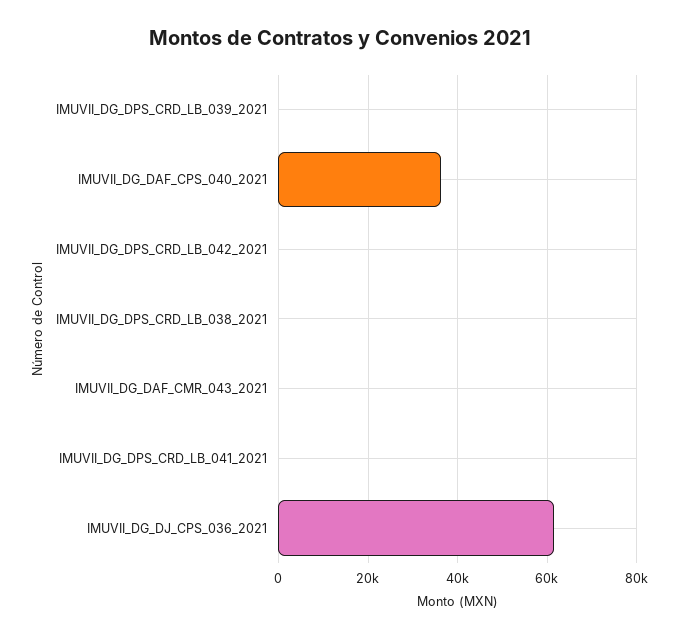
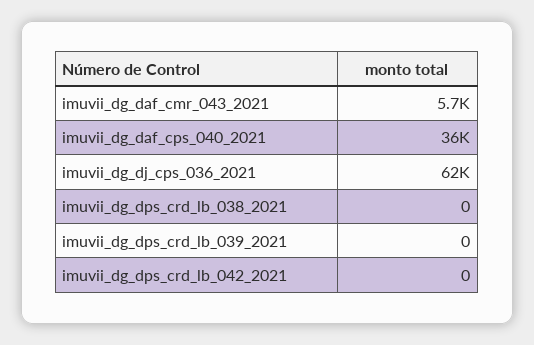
  {
    "IMUVII_DG_DPS_CRD_LB_039_2021": 0,
    "IMUVII_DG_DAF_CPS_040_2021": 36000,
    "IMUVII_DG_DPS_CRD_LB_042_2021": 0,
    "IMUVII_DG_DPS_CRD_LB_038_2021": 0,
-   "IMUVII_DG_DAF_CMR_043_2021": 0,
+   "IMUVII_DG_DAF_CMR_043_2021": 5700,
-   "IMUVII_DG_DPS_CRD_LB_041_2021": 0,
    "IMUVII_DG_DJ_CPS_036_2021": 62000
  }

